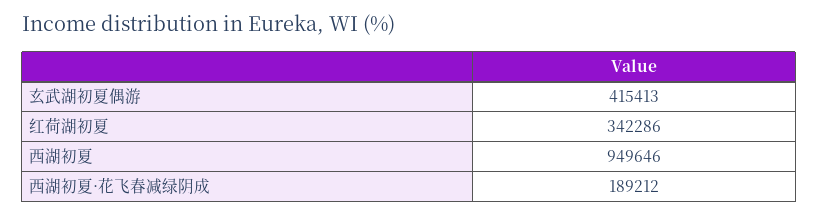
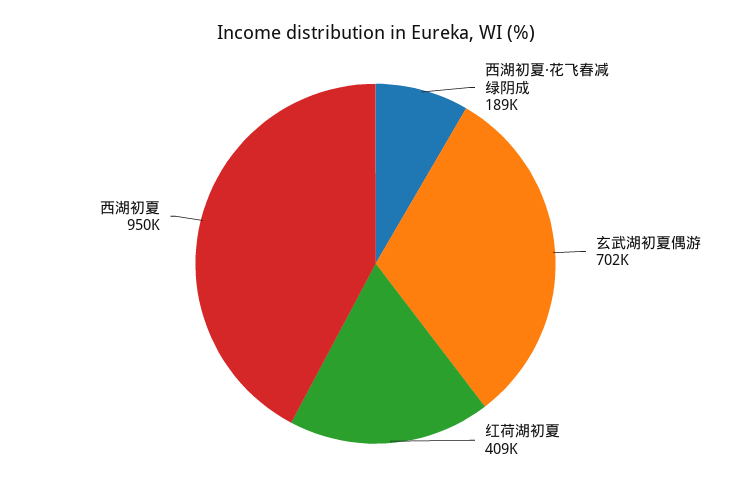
  {
-   "玄武湖初夏偶游": 415413,
+   "玄武湖初夏偶游": 702000,
-   "红荷湖初夏": 342286,
+   "红荷湖初夏": 409000,
    "西湖初夏": 949646,
    "西湖初夏·花飞春减绿阴成": 189212
  }

